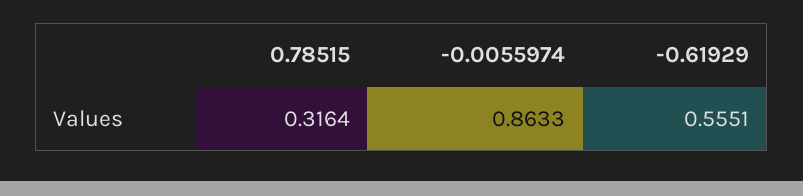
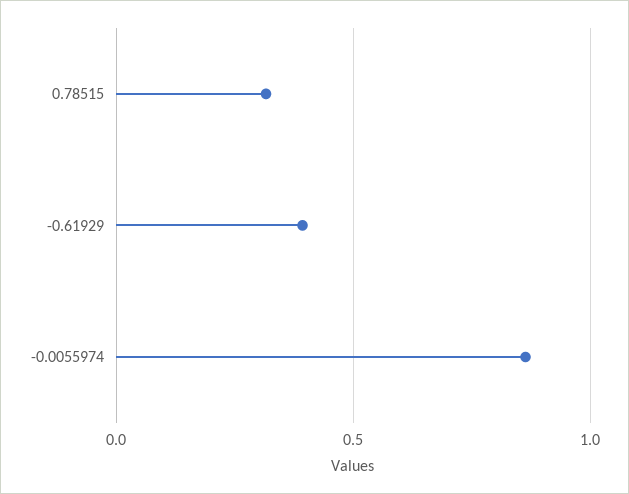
  {
    "0.78515": 0.3164,
    "-0.0055974": 0.8633,
-   "-0.61929": 0.5551
+   "-0.61929": 0.4
  }

